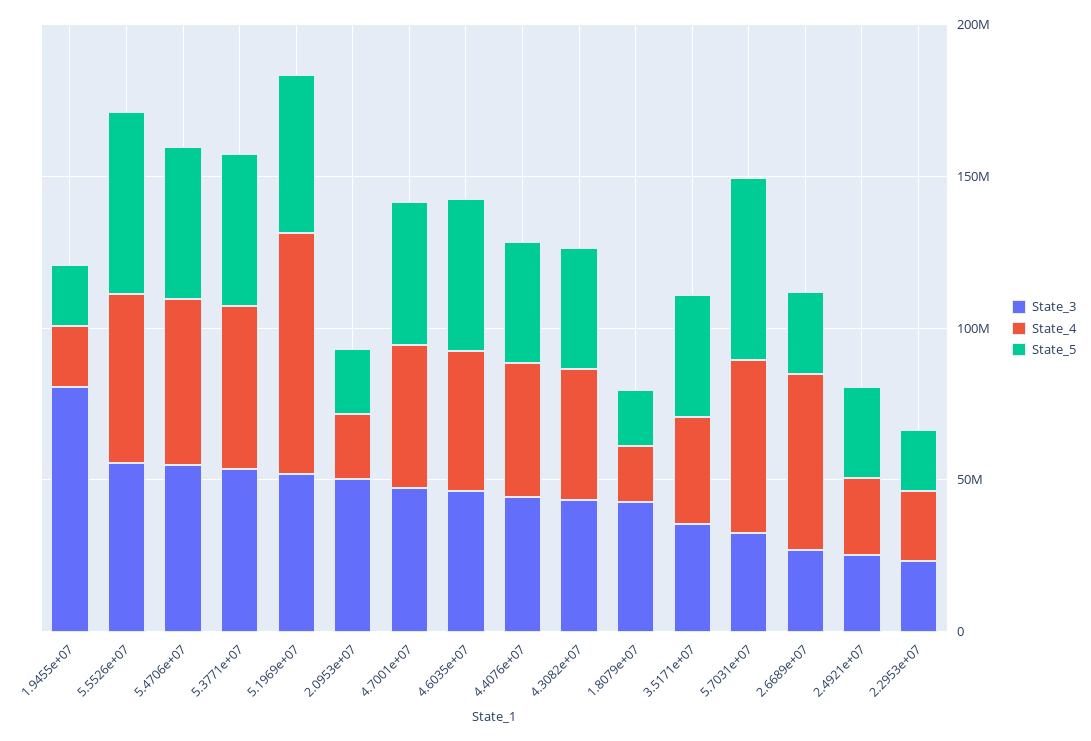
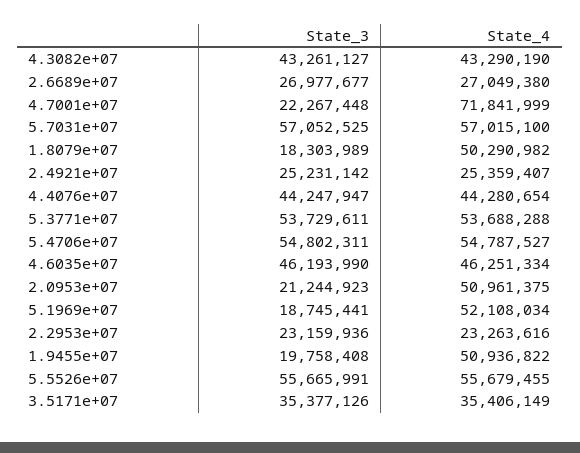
  {
    "State_3": {
-     "1.9455e+07": 80000000,
+     "1.9455e+07": 19758408,
      "5.5526e+07": 55665991,
      "5.4706e+07": 54802311,
      "5.3771e+07": 53729611,
-     "5.1969e+07": 50000000,
+     "5.1969e+07": 18745441,
-     "2.0953e+07": 50000000,
+     "2.0953e+07": 21244923,
-     "4.7001e+07": 50000000,
+     "4.7001e+07": 22267448,
      "4.6035e+07": 46193990,
      "4.4076e+07": 44247947,
      "4.3082e+07": 43261127,
-     "1.8079e+07": 40000000,
+     "1.8079e+07": 18303989,
      "3.5171e+07": 35377126,
-     "5.7031e+07": 30000000,
+     "5.7031e+07": 57052525,
      "2.6689e+07": 26977677,
      "2.4921e+07": 25231142,
      "2.2953e+07": 23159936
    },
    "State_4": {
-     "1.9455e+07": 20000000,
+     "1.9455e+07": 50936822,
      "5.5526e+07": 55679455,
      "5.4706e+07": 54787527,
      "5.3771e+07": 53688288,
-     "5.1969e+07": 80000000,
+     "5.1969e+07": 52108034,
-     "2.0953e+07": 20000000,
+     "2.0953e+07": 50961375,
-     "4.7001e+07": 50000000,
+     "4.7001e+07": 71841999,
      "4.6035e+07": 46251334,
      "4.4076e+07": 44280654,
      "4.3082e+07": 43290190,
-     "1.8079e+07": 20000000,
+     "1.8079e+07": 50290982,
      "3.5171e+07": 35406149,
      "5.7031e+07": 57015100,
-     "2.6689e+07": 60000000,
+     "2.6689e+07": 27049380,
      "2.4921e+07": 25359407,
      "2.2953e+07": 23263616
-   },
+   }
-   "State_5": {
-     "1.9455e+07": 20000000,
-     "5.5526e+07": 60000000,
-     "5.4706e+07": 50000000,
-     "5.3771e+07": 50000000,
-     "5.1969e+07": 50000000,
-     "2.0953e+07": 20000000,
-     "4.7001e+07": 50000000,
-     "4.6035e+07": 50000000,
-     "4.4076e+07": 40000000,
-     "4.3082e+07": 40000000,
-     "1.8079e+07": 20000000,
-     "3.5171e+07": 40000000,
-     "5.7031e+07": 60000000,
-     "2.6689e+07": 30000000,
-     "2.4921e+07": 30000000,
-     "2.2953e+07": 20000000
-   }
  }

